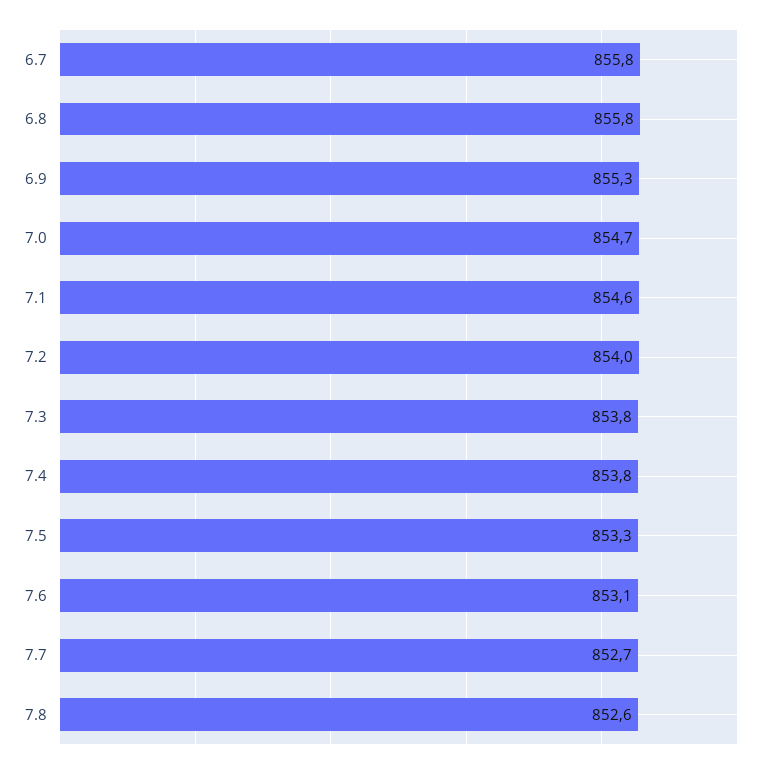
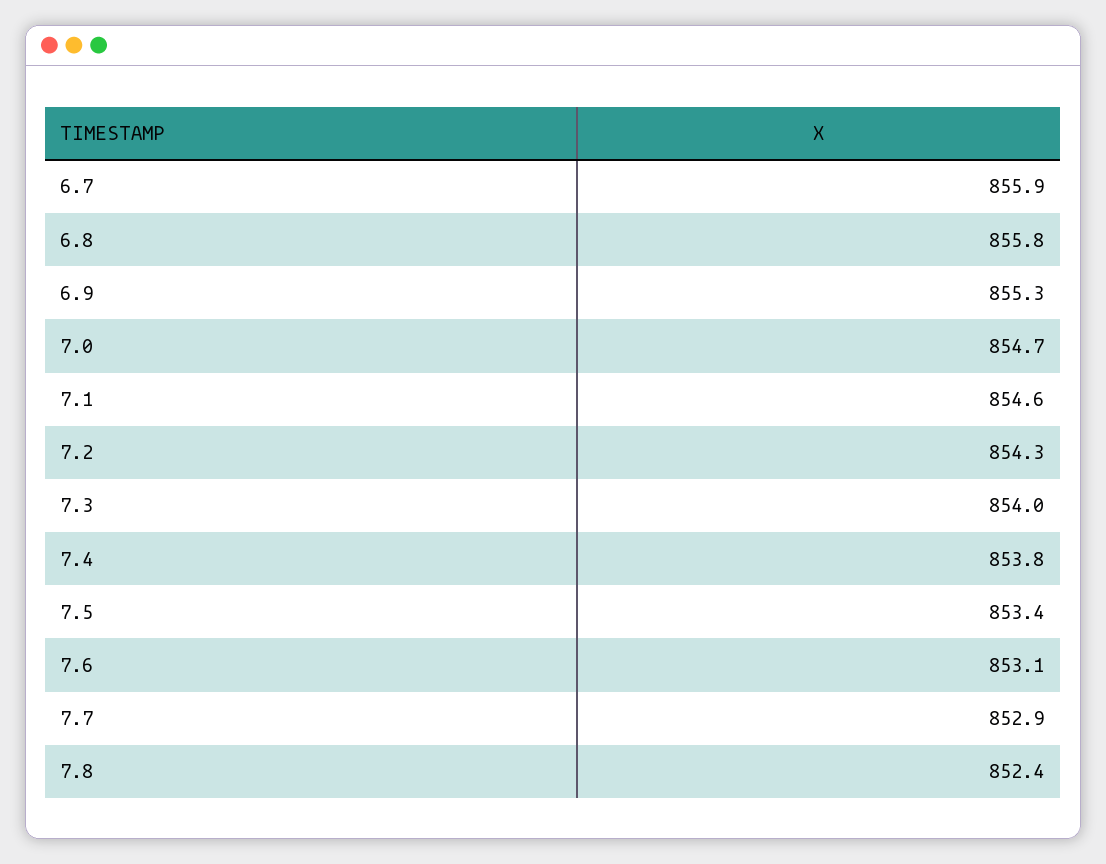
  {
-   "6.7": 855.8,
+   "6.7": 855.9,
    "6.8": 855.8,
    "6.9": 855.3,
    "7.0": 854.7,
    "7.1": 854.6,
-   "7.2": 854,
+   "7.2": 854.3,
-   "7.3": 853.8,
+   "7.3": 854,
    "7.4": 853.8,
-   "7.5": 853.3,
+   "7.5": 853.4,
    "7.6": 853.1,
-   "7.7": 852.7,
+   "7.7": 852.9,
-   "7.8": 852.6
+   "7.8": 852.4
  }

